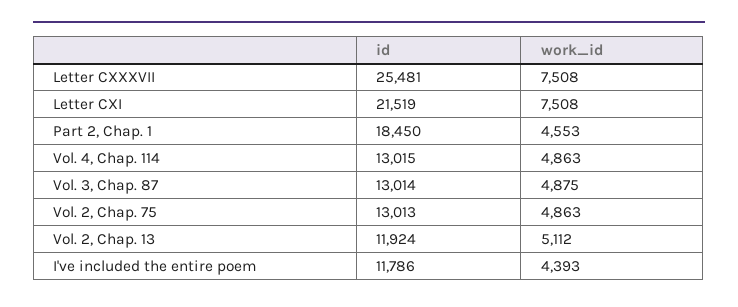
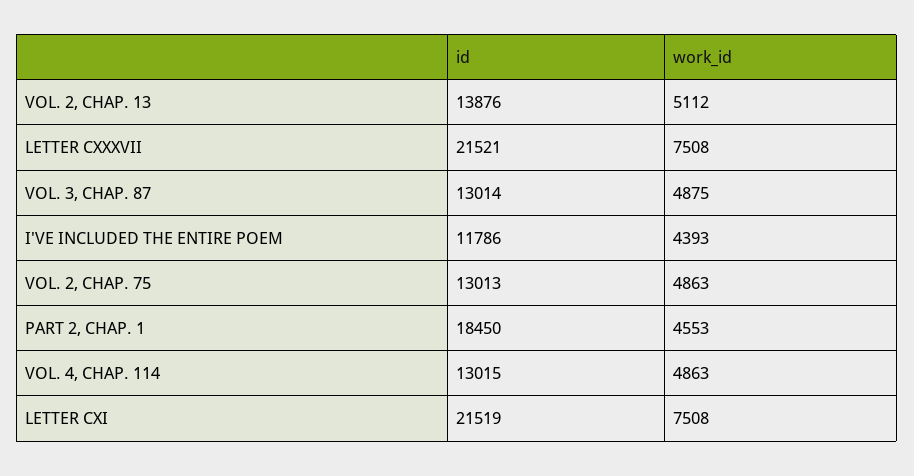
  {
    "id": {
-     "Letter CXXXVII": 25481,
+     "Letter CXXXVII": 21521,
      "Letter CXI": 21519,
      "Part 2, Chap. 1": 18450,
      "Vol. 4, Chap. 114": 13015,
      "Vol. 3, Chap. 87": 13014,
      "Vol. 2, Chap. 75": 13013,
-     "Vol. 2, Chap. 13": 11924,
+     "Vol. 2, Chap. 13": 13876,
      "I've included the entire poem": 11786
    },
    "work_id": {
      "Letter CXXXVII": 7508,
      "Letter CXI": 7508,
      "Part 2, Chap. 1": 4553,
      "Vol. 4, Chap. 114": 4863,
      "Vol. 3, Chap. 87": 4875,
      "Vol. 2, Chap. 75": 4863,
      "Vol. 2, Chap. 13": 5112,
      "I've included the entire poem": 4393
    }
  }

